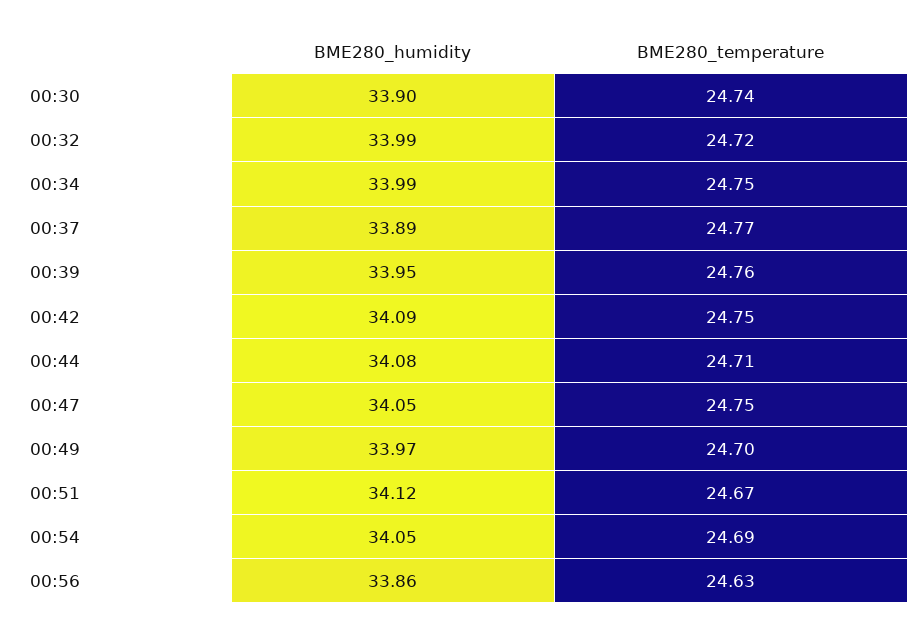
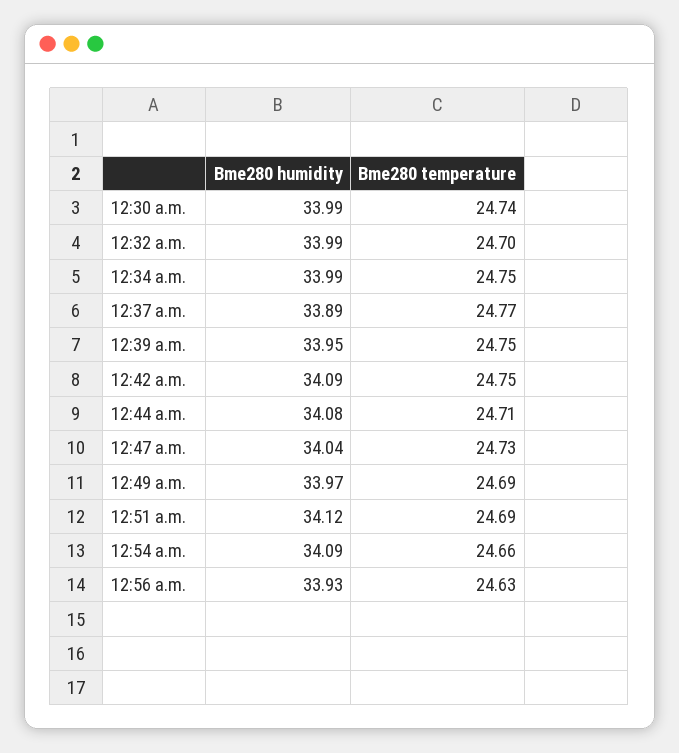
  {
    "BME280_humidity": {
-     "00:30": 33.9,
+     "00:30": 33.99,
      "00:32": 33.99,
      "00:34": 33.99,
      "00:37": 33.89,
      "00:39": 33.95,
      "00:42": 34.09,
      "00:44": 34.08,
-     "00:47": 34.05,
+     "00:47": 34.04,
      "00:49": 33.97,
      "00:51": 34.12,
-     "00:54": 34.05,
+     "00:54": 34.09,
-     "00:56": 33.86
+     "00:56": 33.93
    },
    "BME280_temperature": {
      "00:30": 24.74,
-     "00:32": 24.72,
+     "00:32": 24.7,
      "00:34": 24.75,
      "00:37": 24.77,
-     "00:39": 24.76,
+     "00:39": 24.75,
      "00:42": 24.75,
      "00:44": 24.71,
-     "00:47": 24.75,
+     "00:47": 24.73,
-     "00:49": 24.7,
+     "00:49": 24.69,
-     "00:51": 24.67,
+     "00:51": 24.69,
-     "00:54": 24.69,
+     "00:54": 24.66,
      "00:56": 24.63
    }
  }

